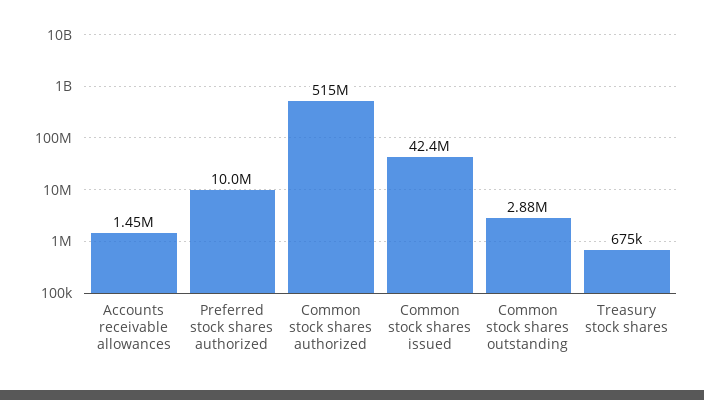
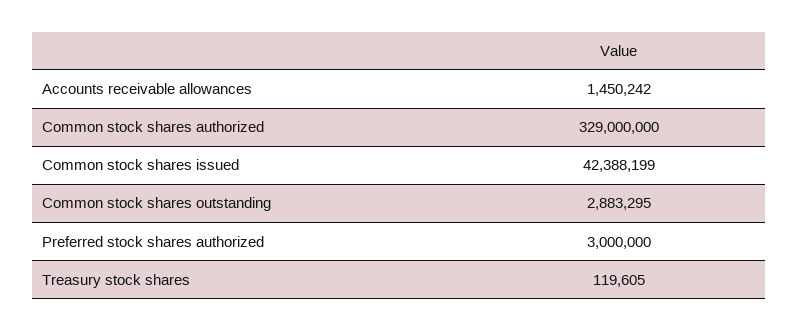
  {
    "Accounts receivable allowances": 1450242,
-   "Preferred stock shares authorized": 10000000,
+   "Preferred stock shares authorized": 3000000,
-   "Common stock shares authorized": 515000000,
+   "Common stock shares authorized": 329000000,
    "Common stock shares issued": 42388199,
    "Common stock shares outstanding": 2883295,
-   "Treasury stock shares": 675000
+   "Treasury stock shares": 119605
  }

